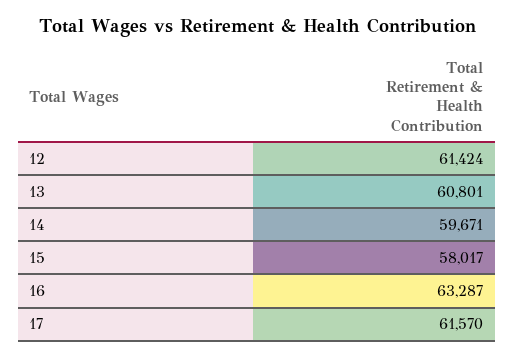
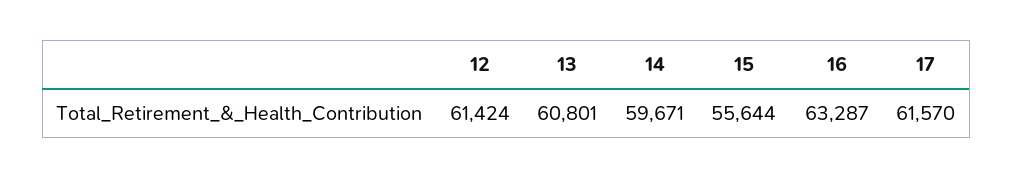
  {
    "12": 61424,
    "13": 60801,
    "14": 59671,
-   "15": 58017,
+   "15": 55644,
    "16": 63287,
    "17": 61570
  }

